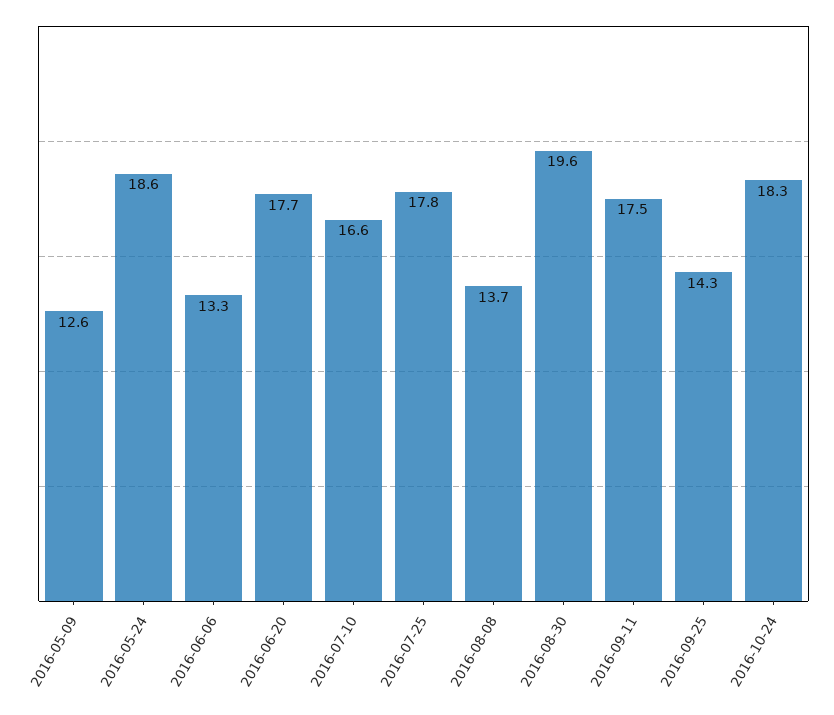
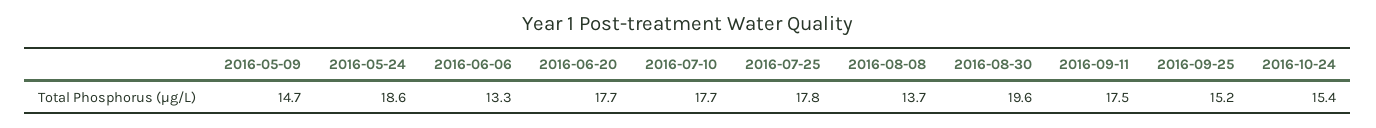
  {
-   "2016-05-09": 12.6,
+   "2016-05-09": 14.7,
    "2016-05-24": 18.6,
    "2016-06-06": 13.3,
    "2016-06-20": 17.7,
-   "2016-07-10": 16.6,
+   "2016-07-10": 17.7,
    "2016-07-25": 17.8,
    "2016-08-08": 13.7,
    "2016-08-30": 19.6,
    "2016-09-11": 17.5,
-   "2016-09-25": 14.3,
+   "2016-09-25": 15.2,
-   "2016-10-24": 18.3
+   "2016-10-24": 15.4
  }

